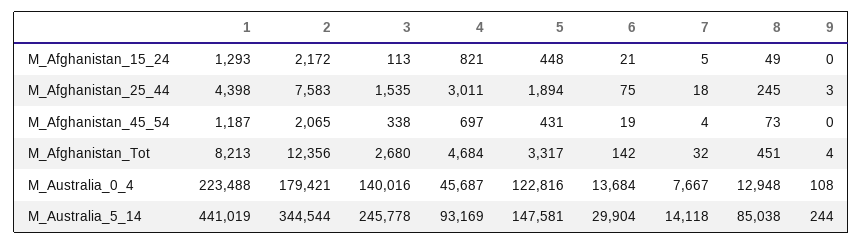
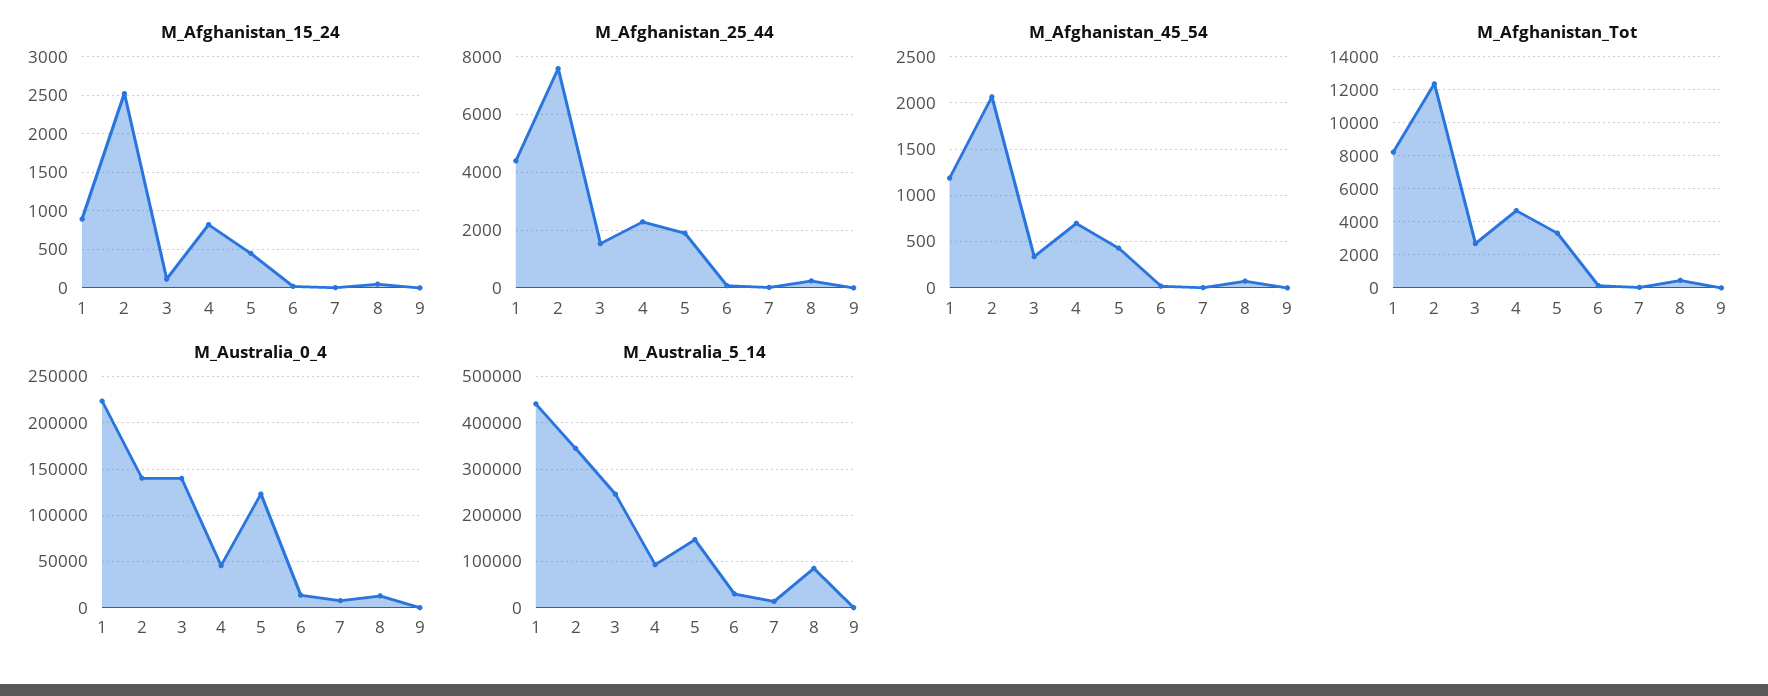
  {
    "M_Afghanistan_15_24": {
-     "1": 1293,
+     "1": 900,
-     "2": 2172,
+     "2": 2500,
      "3": 113,
      "4": 821,
      "5": 448,
      "6": 21,
      "7": 5,
      "8": 49,
      "9": 0
    },
    "M_Afghanistan_25_44": {
      "1": 4398,
      "2": 7583,
      "3": 1535,
-     "4": 3011,
+     "4": 2250,
      "5": 1894,
      "6": 75,
      "7": 18,
      "8": 245,
      "9": 3
    },
    "M_Afghanistan_45_54": {
      "1": 1187,
      "2": 2065,
      "3": 338,
      "4": 697,
      "5": 431,
      "6": 19,
      "7": 4,
      "8": 73,
      "9": 0
    },
    "M_Afghanistan_Tot": {
      "1": 8213,
      "2": 12356,
      "3": 2680,
      "4": 4684,
      "5": 3317,
      "6": 142,
      "7": 32,
      "8": 451,
      "9": 4
    },
    "M_Australia_0_4": {
      "1": 223488,
-     "2": 179421,
+     "2": 140000,
      "3": 140016,
      "4": 45687,
      "5": 122816,
      "6": 13684,
      "7": 7667,
      "8": 12948,
      "9": 108
    },
    "M_Australia_5_14": {
      "1": 441019,
      "2": 344544,
      "3": 245778,
      "4": 93169,
      "5": 147581,
      "6": 29904,
      "7": 14118,
      "8": 85038,
      "9": 244
    }
  }

